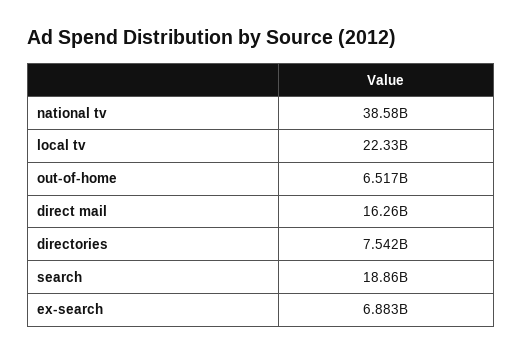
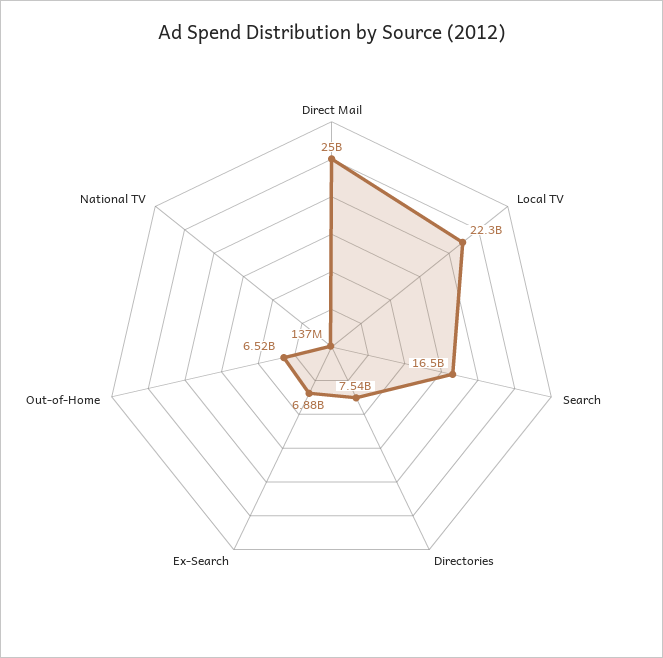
  {
-   "national tv": 38580000000,
+   "national tv": 137000000,
    "local tv": 22330000000,
    "out-of-home": 6517000000,
-   "direct mail": 16260000000,
+   "direct mail": 25000000000,
    "directories": 7542000000,
-   "search": 18860000000,
+   "search": 16500000000,
    "ex-search": 6883000000
  }

